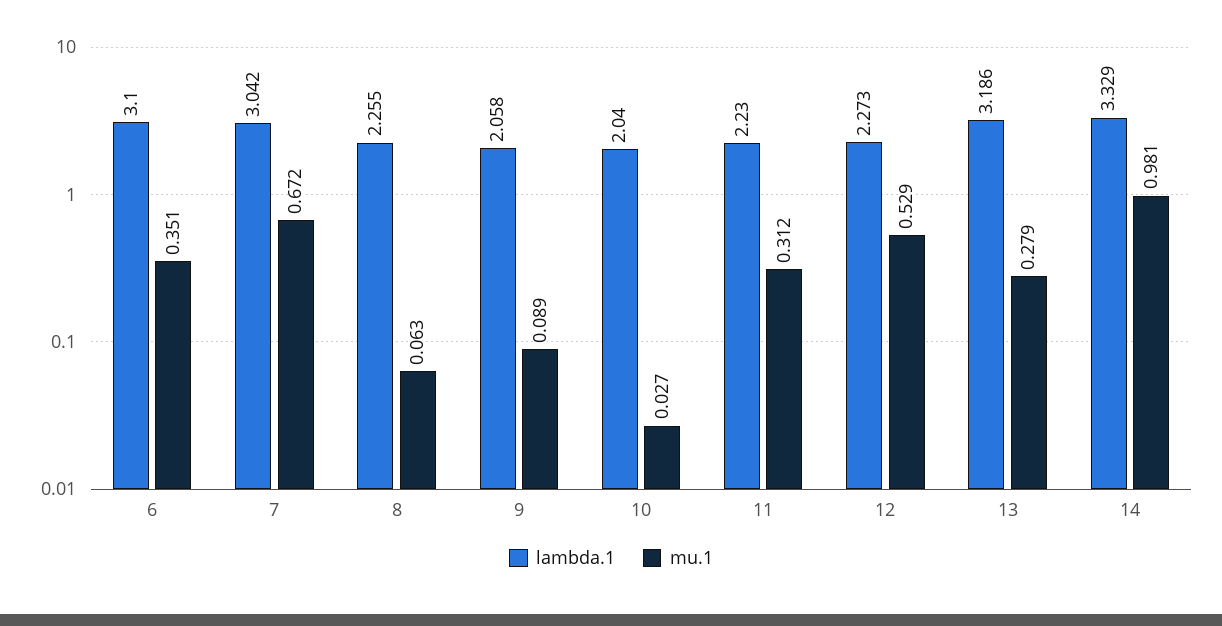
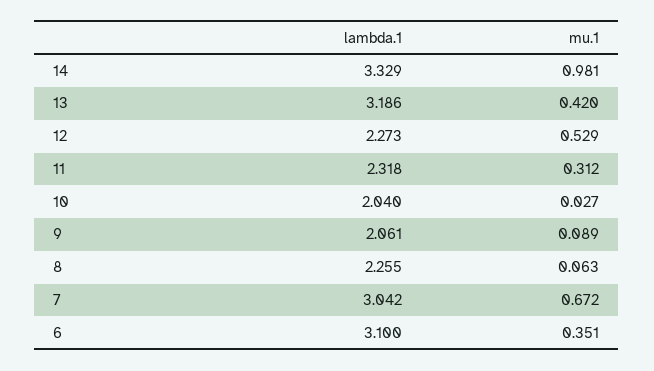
  {
    "lambda.1": {
      "6": 3.1,
      "7": 3.042,
      "8": 2.255,
-     "9": 2.058,
+     "9": 2.061,
      "10": 2.04,
-     "11": 2.23,
+     "11": 2.318,
      "12": 2.273,
      "13": 3.186,
      "14": 3.329
    },
    "mu.1": {
      "6": 0.351,
      "7": 0.672,
      "8": 0.063,
      "9": 0.089,
      "10": 0.027,
      "11": 0.312,
      "12": 0.529,
-     "13": 0.279,
+     "13": 0.42,
      "14": 0.981
    }
  }

